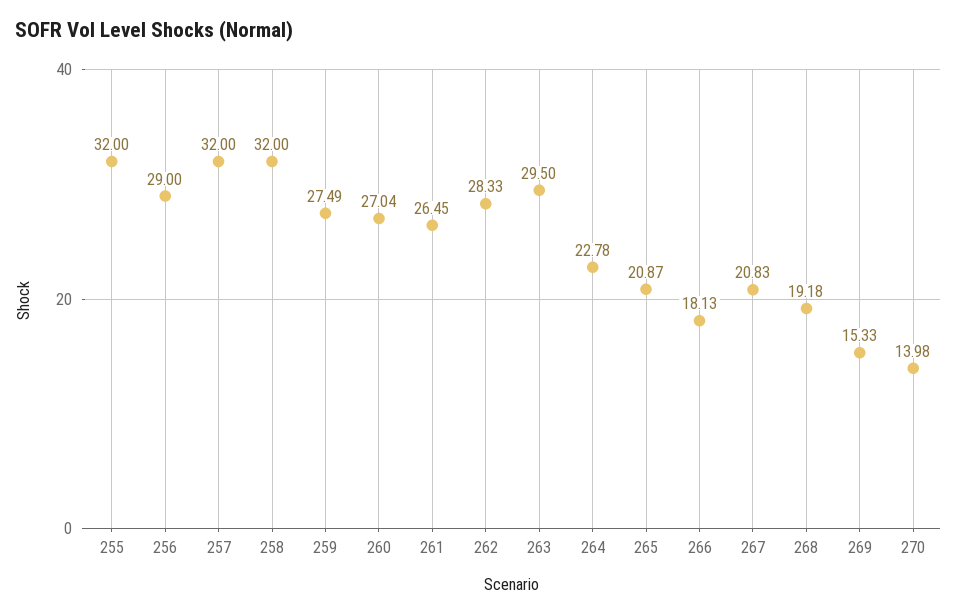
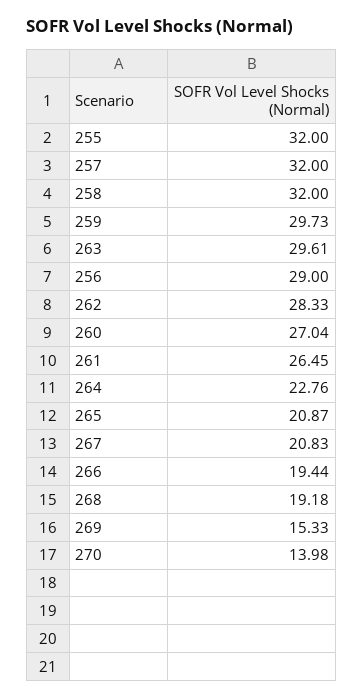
  {
    "255": 32,
    "256": 29,
    "257": 32,
    "258": 32,
-   "259": 27.49,
+   "259": 29.73,
    "260": 27.04,
    "261": 26.45,
    "262": 28.33,
-   "263": 29.5,
+   "263": 29.61,
-   "264": 22.78,
+   "264": 22.76,
    "265": 20.87,
-   "266": 18.13,
+   "266": 19.44,
    "267": 20.83,
    "268": 19.18,
    "269": 15.33,
    "270": 13.98
  }

